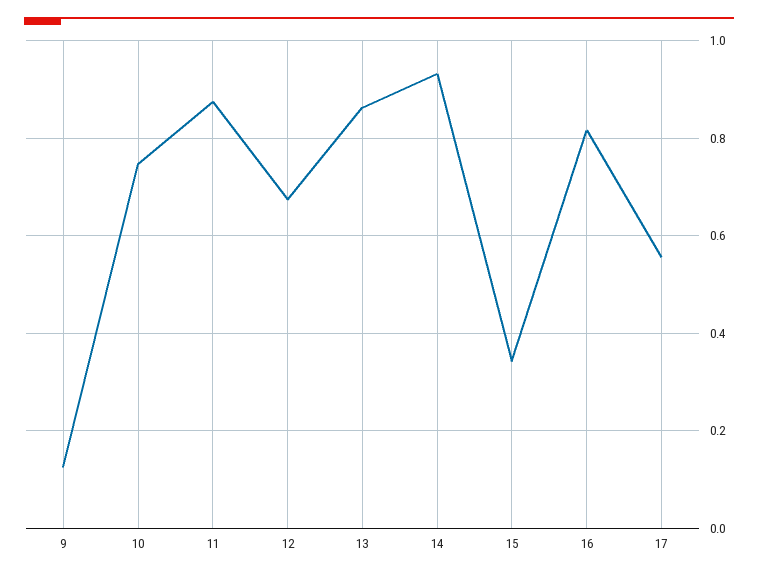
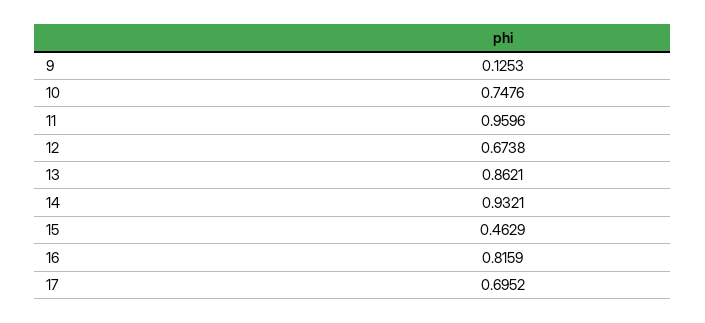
  {
    "9": 0.1253,
    "10": 0.7476,
-   "11": 0.88,
+   "11": 0.9596,
    "12": 0.6738,
    "13": 0.8621,
    "14": 0.9321,
-   "15": 0.34,
+   "15": 0.4629,
    "16": 0.8159,
-   "17": 0.56
+   "17": 0.6952
  }

